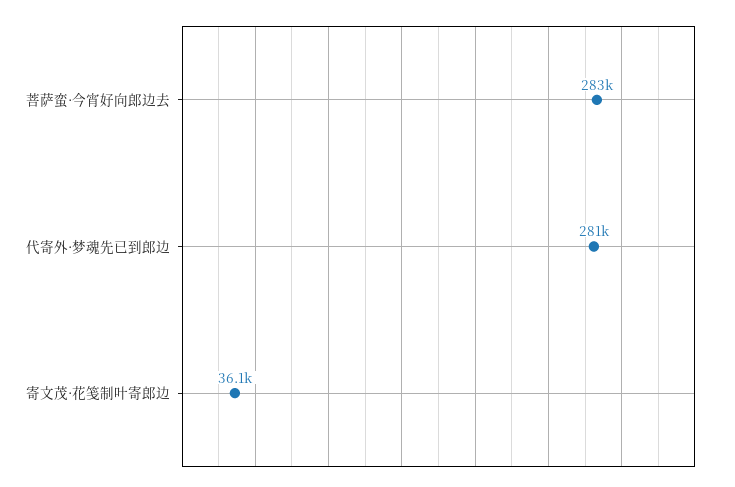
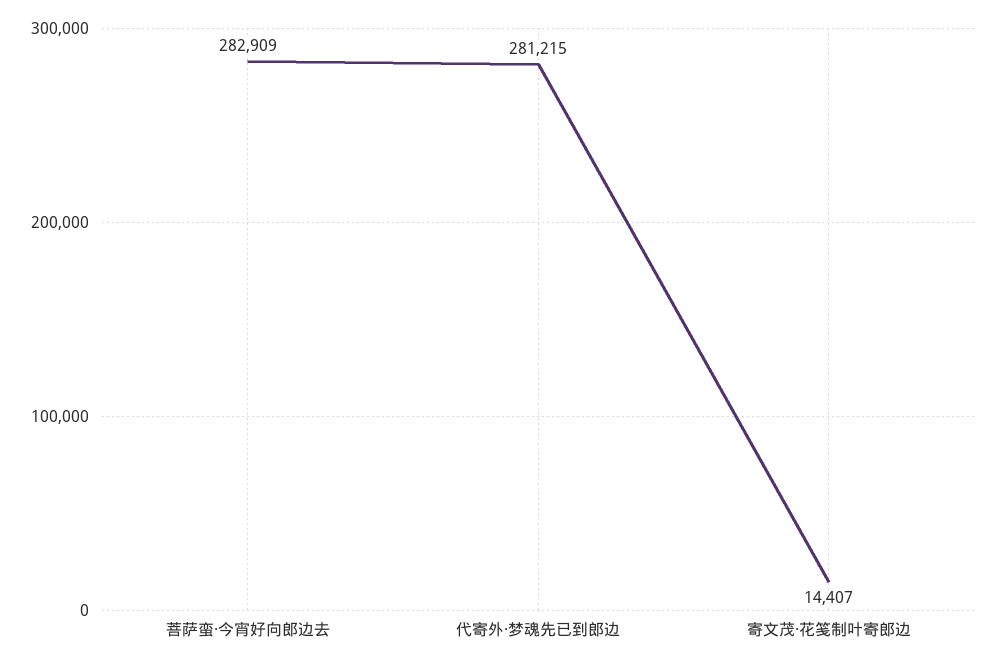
  {
    "菩萨蛮·今宵好向郎边去": 282909,
    "代寄外·梦魂先已到郎边": 281215,
-   "寄文茂·花笺制叶寄郎边": 36100
+   "寄文茂·花笺制叶寄郎边": 14407
  }

